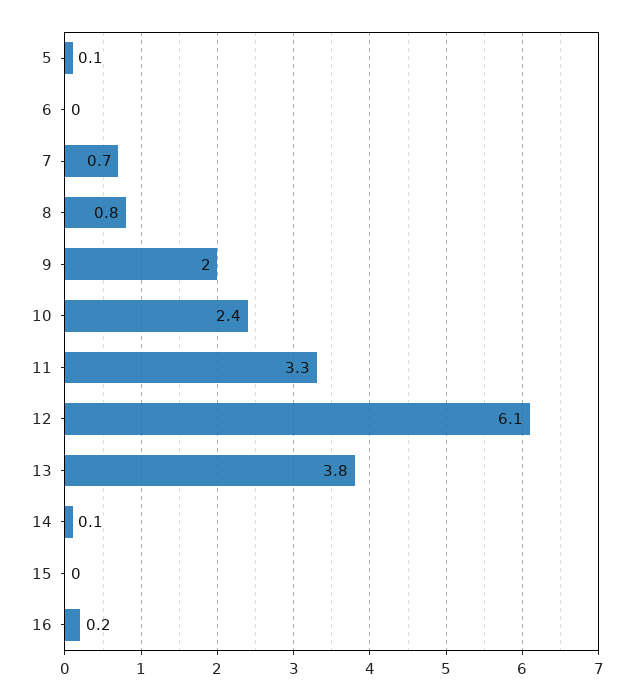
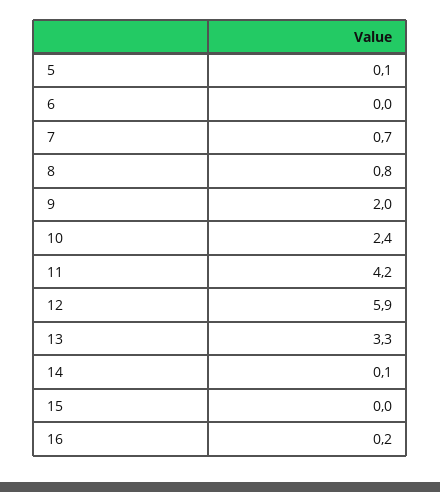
  {
    "5": 0.1,
    "6": 0,
    "7": 0.7,
    "8": 0.8,
    "9": 2,
    "10": 2.4,
-   "11": 3.3,
+   "11": 4.2,
-   "12": 6.1,
+   "12": 5.9,
-   "13": 3.8,
+   "13": 3.3,
    "14": 0.1,
    "15": 0,
    "16": 0.2
  }

